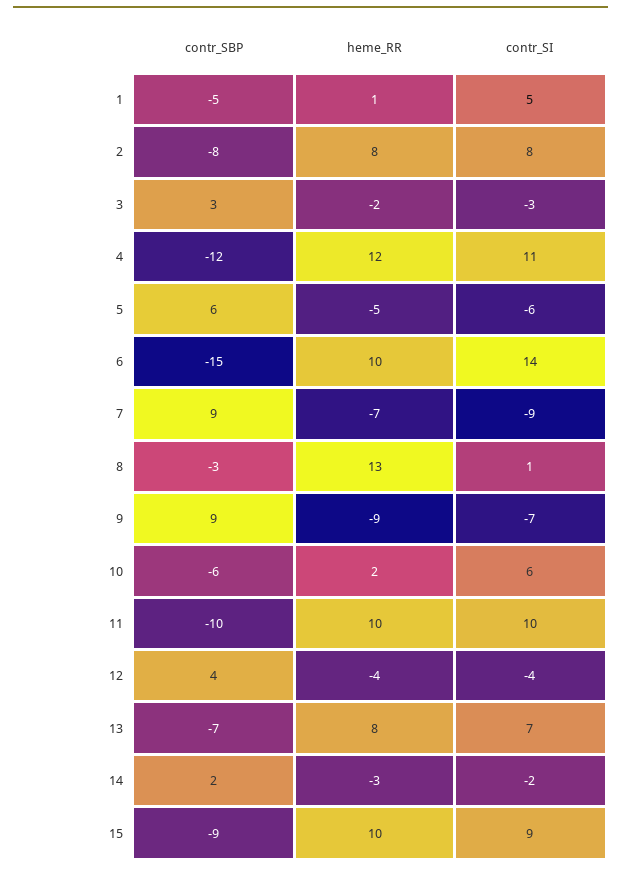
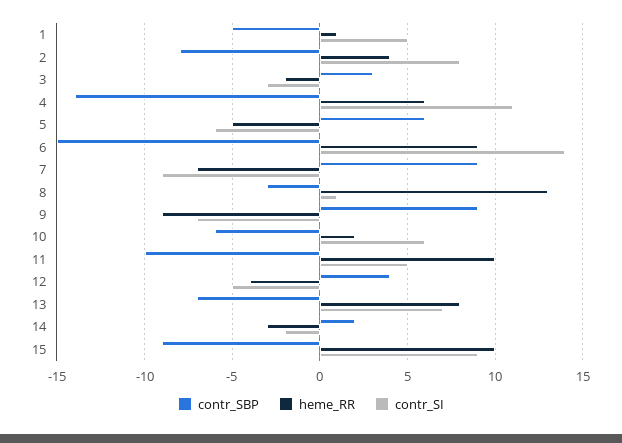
  {
    "contr_SBP": {
      "1": -5,
      "2": -8,
      "3": 3,
-     "4": -12,
+     "4": -14,
      "5": 6,
      "6": -15,
      "7": 9,
      "8": -3,
      "9": 9,
      "10": -6,
      "11": -10,
      "12": 4,
      "13": -7,
      "14": 2,
      "15": -9
    },
    "heme_RR": {
      "1": 1,
-     "2": 8,
+     "2": 4,
      "3": -2,
-     "4": 12,
+     "4": 6,
      "5": -5,
-     "6": 10,
+     "6": 9,
      "7": -7,
      "8": 13,
      "9": -9,
      "10": 2,
      "11": 10,
      "12": -4,
      "13": 8,
      "14": -3,
      "15": 10
    },
    "contr_SI": {
      "1": 5,
      "2": 8,
      "3": -3,
      "4": 11,
      "5": -6,
      "6": 14,
      "7": -9,
      "8": 1,
      "9": -7,
      "10": 6,
-     "11": 10,
+     "11": 5,
-     "12": -4,
+     "12": -5,
      "13": 7,
      "14": -2,
      "15": 9
    }
  }

